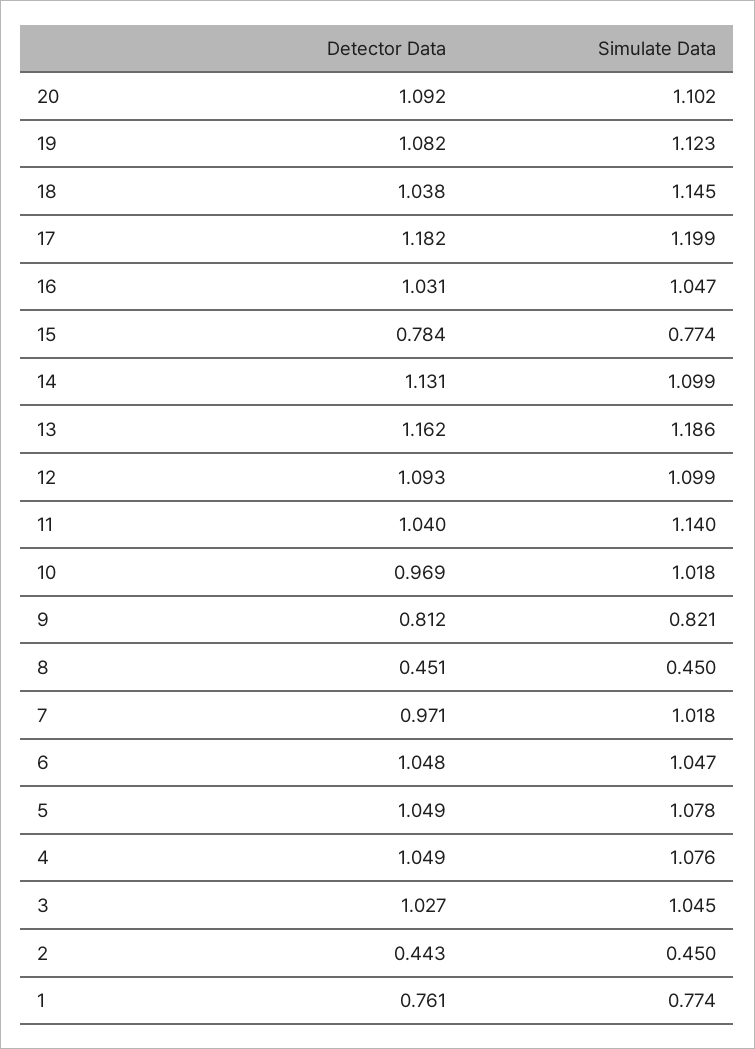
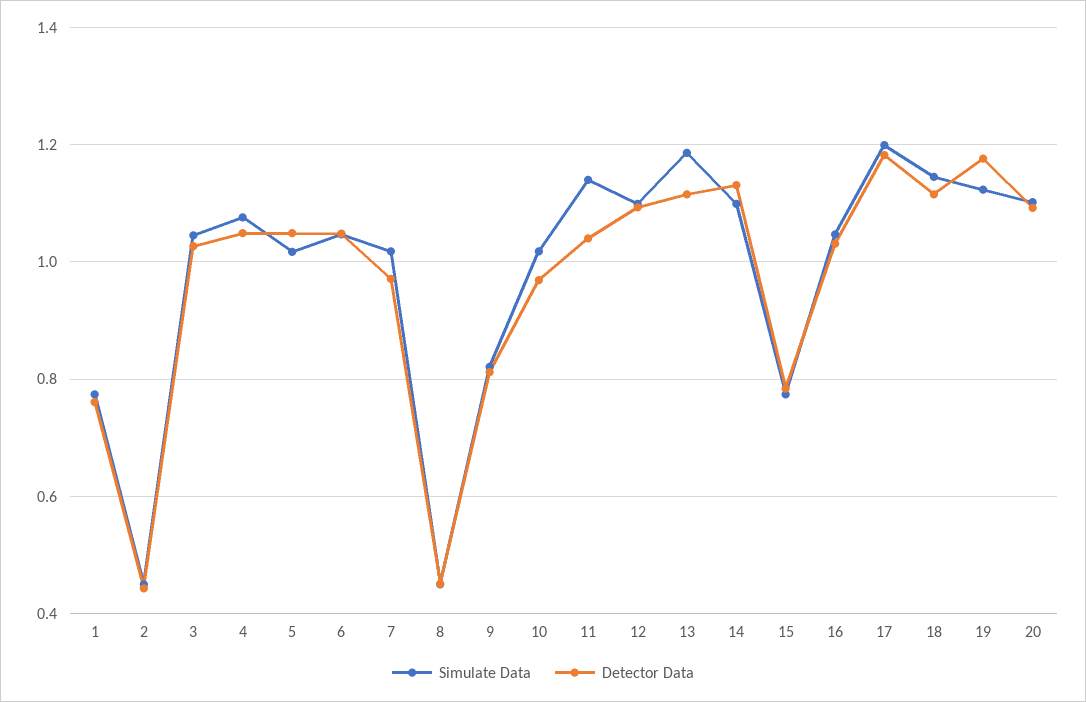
  {
    "Detector Data": {
      "20": 1.092,
-     "19": 1.082,
+     "19": 1.18,
-     "18": 1.038,
+     "18": 1.12,
      "17": 1.182,
      "16": 1.031,
      "15": 0.784,
      "14": 1.131,
-     "13": 1.162,
+     "13": 1.12,
      "12": 1.093,
      "11": 1.04,
      "10": 0.969,
      "9": 0.812,
      "8": 0.451,
      "7": 0.971,
      "6": 1.048,
      "5": 1.049,
      "4": 1.049,
      "3": 1.027,
      "2": 0.443,
      "1": 0.761
    },
    "Simulate Data": {
      "20": 1.102,
      "19": 1.123,
      "18": 1.145,
      "17": 1.199,
      "16": 1.047,
      "15": 0.774,
      "14": 1.099,
      "13": 1.186,
      "12": 1.099,
      "11": 1.14,
      "10": 1.018,
      "9": 0.821,
      "8": 0.45,
      "7": 1.018,
      "6": 1.047,
-     "5": 1.078,
+     "5": 1.02,
      "4": 1.076,
      "3": 1.045,
      "2": 0.45,
      "1": 0.774
    }
  }

